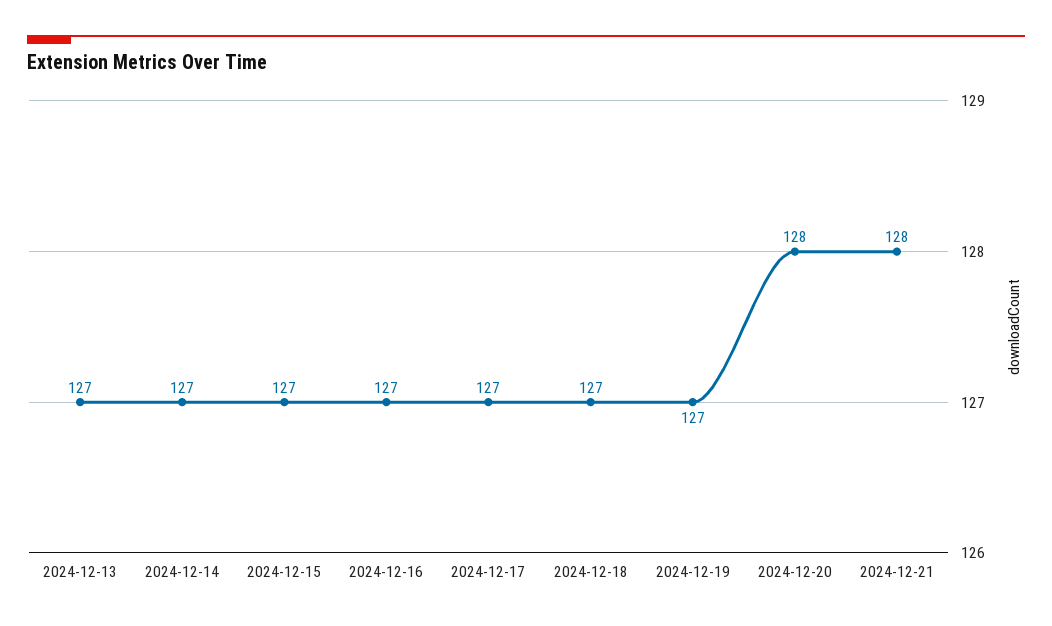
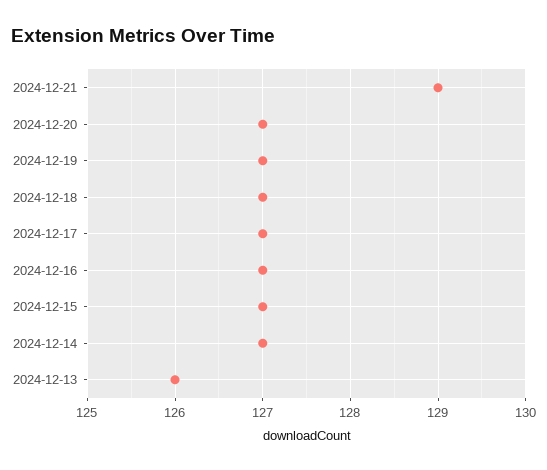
  {
-   "2024-12-13": 127,
+   "2024-12-13": 126,
    "2024-12-14": 127,
    "2024-12-15": 127,
    "2024-12-16": 127,
    "2024-12-17": 127,
    "2024-12-18": 127,
    "2024-12-19": 127,
-   "2024-12-20": 128,
+   "2024-12-20": 127,
-   "2024-12-21": 128
+   "2024-12-21": 129
  }

